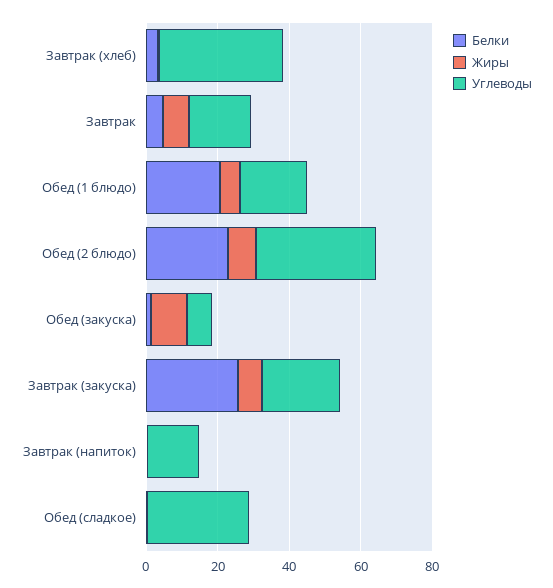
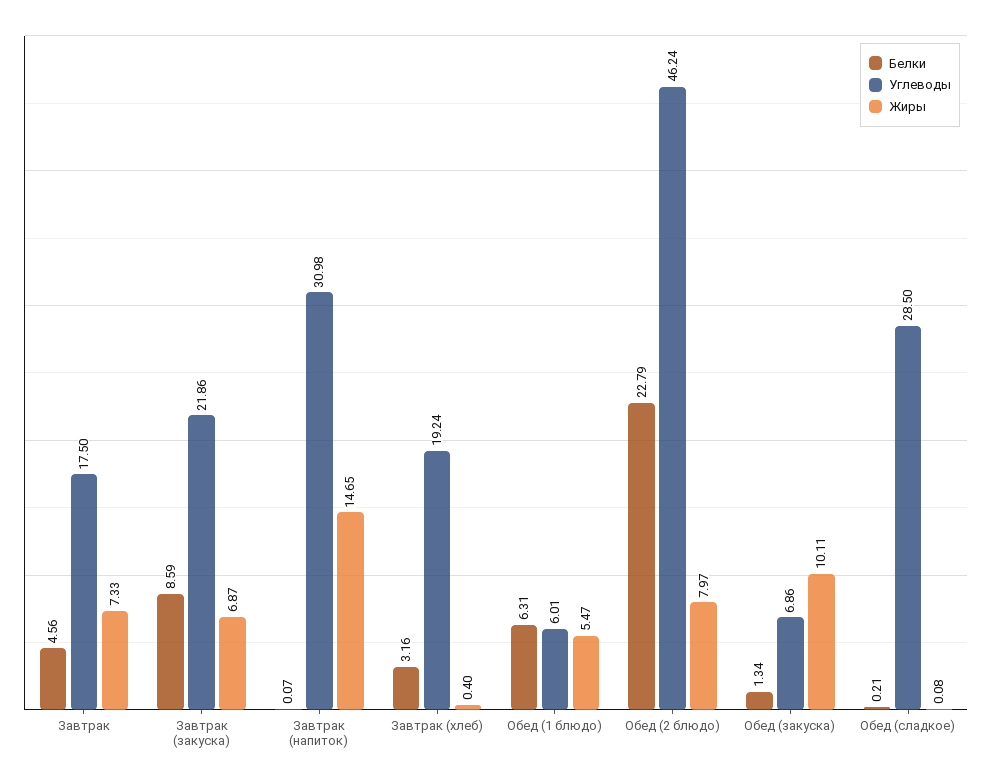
  {
    "Белки": {
      "Завтрак (хлеб)": 3.16,
      "Завтрак": 4.56,
-     "Обед (1 блюдо)": 20,
+     "Обед (1 блюдо)": 6.31,
      "Обед (2 блюдо)": 22.79,
      "Обед (закуска)": 1.34,
-     "Завтрак (закуска)": 25,
+     "Завтрак (закуска)": 8.59,
      "Завтрак (напиток)": 0.07,
      "Обед (сладкое)": 0.21
    },
    "Жиры": {
      "Завтрак (хлеб)": 0.4,
      "Завтрак": 7.33,
      "Обед (1 блюдо)": 5.47,
      "Обед (2 блюдо)": 7.97,
      "Обед (закуска)": 10.11,
      "Завтрак (закуска)": 6.87,
-     "Завтрак (напиток)": 0,
+     "Завтрак (напиток)": 14.65,
      "Обед (сладкое)": 0.08
    },
    "Углеводы": {
-     "Завтрак (хлеб)": 35,
+     "Завтрак (хлеб)": 19.24,
      "Завтрак": 17.5,
-     "Обед (1 блюдо)": 20,
+     "Обед (1 блюдо)": 6.01,
-     "Обед (2 блюдо)": 35,
+     "Обед (2 блюдо)": 46.24,
      "Обед (закуска)": 6.86,
      "Завтрак (закуска)": 21.86,
-     "Завтрак (напиток)": 15,
+     "Завтрак (напиток)": 30.98,
      "Обед (сладкое)": 28.5
    }
  }

